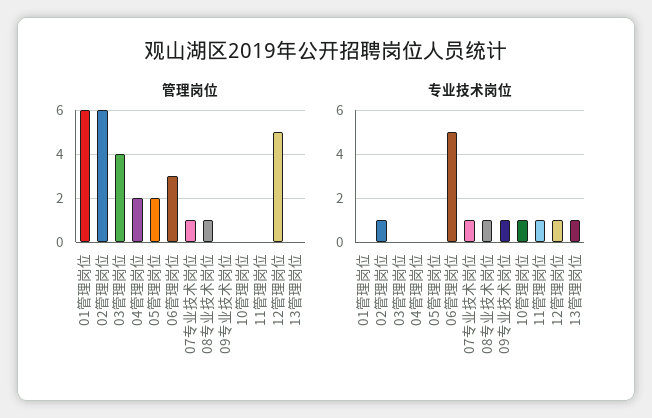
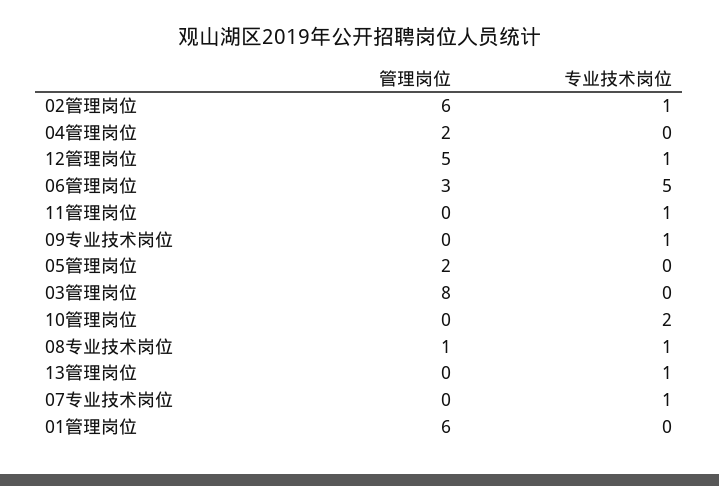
  {
    "管理岗位": {
      "01管理岗位": 6,
      "02管理岗位": 6,
-     "03管理岗位": 4,
+     "03管理岗位": 8,
      "04管理岗位": 2,
      "05管理岗位": 2,
      "06管理岗位": 3,
-     "07专业技术岗位": 1,
+     "07专业技术岗位": 0,
      "08专业技术岗位": 1,
      "09专业技术岗位": 0,
      "10管理岗位": 0,
      "11管理岗位": 0,
      "12管理岗位": 5,
      "13管理岗位": 0
    },
    "专业技术岗位": {
      "01管理岗位": 0,
      "02管理岗位": 1,
      "03管理岗位": 0,
      "04管理岗位": 0,
      "05管理岗位": 0,
      "06管理岗位": 5,
      "07专业技术岗位": 1,
      "08专业技术岗位": 1,
      "09专业技术岗位": 1,
-     "10管理岗位": 1,
+     "10管理岗位": 2,
      "11管理岗位": 1,
      "12管理岗位": 1,
      "13管理岗位": 1
    }
  }

